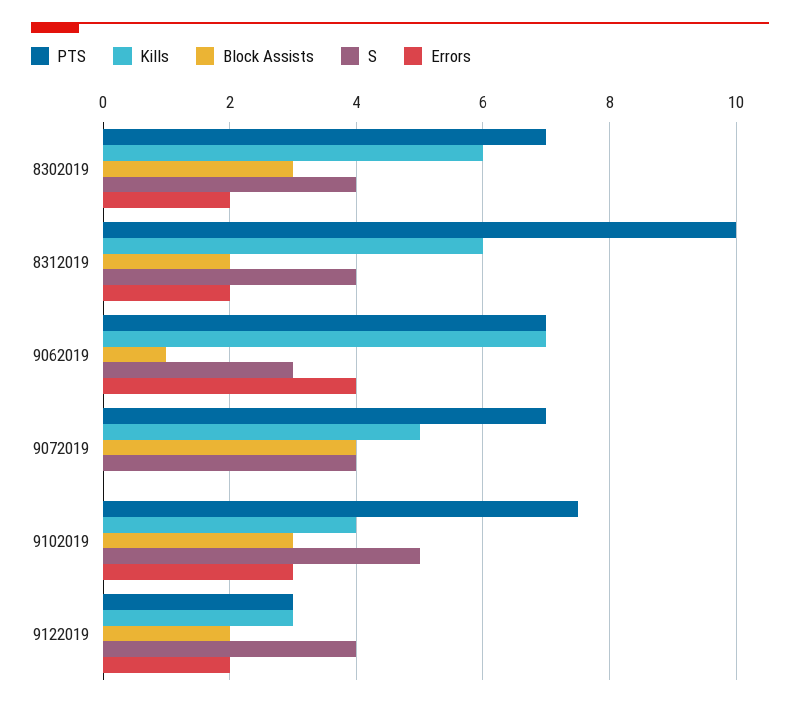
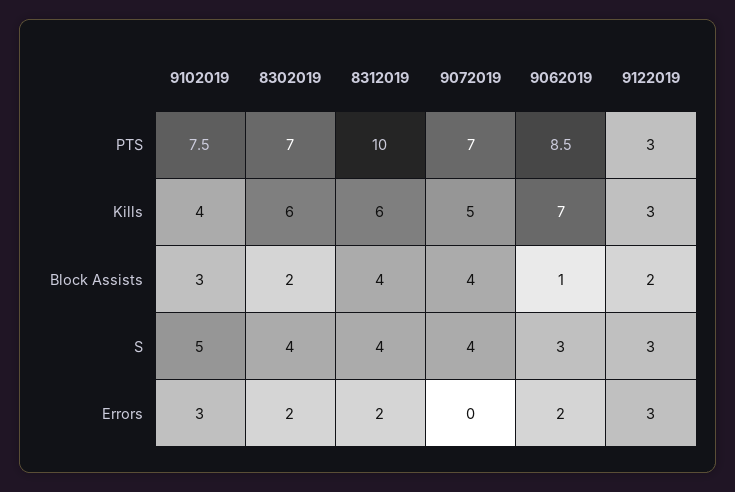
  {
    "PTS": {
      "8302019": 7,
      "8312019": 10,
-     "9062019": 7,
+     "9062019": 8.5,
      "9072019": 7,
      "9102019": 7.5,
      "9122019": 3
    },
    "Kills": {
      "8302019": 6,
      "8312019": 6,
      "9062019": 7,
      "9072019": 5,
      "9102019": 4,
      "9122019": 3
    },
    "Block Assists": {
-     "8302019": 3,
+     "8302019": 2,
-     "8312019": 2,
+     "8312019": 4,
      "9062019": 1,
      "9072019": 4,
      "9102019": 3,
      "9122019": 2
    },
    "S": {
      "8302019": 4,
      "8312019": 4,
      "9062019": 3,
      "9072019": 4,
      "9102019": 5,
-     "9122019": 4
+     "9122019": 3
    },
    "Errors": {
      "8302019": 2,
      "8312019": 2,
-     "9062019": 4,
+     "9062019": 2,
      "9072019": 0,
      "9102019": 3,
-     "9122019": 2
+     "9122019": 3
    }
  }

